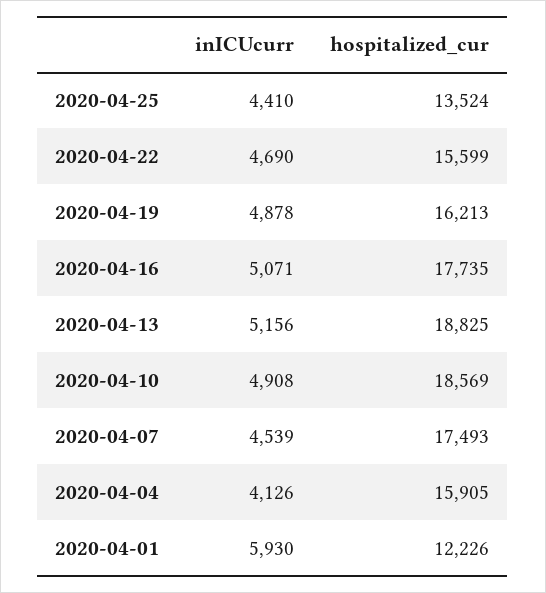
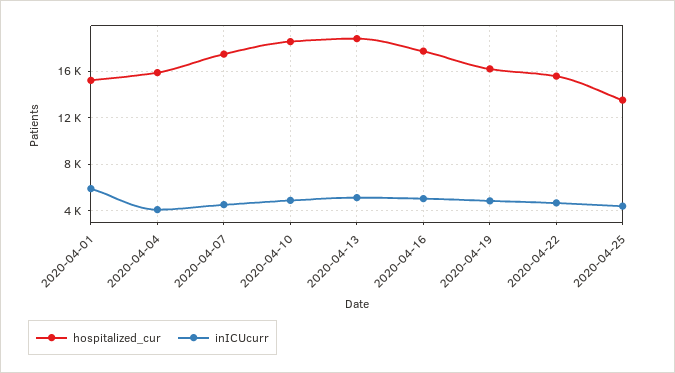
  {
    "inICUcurr": {
      "2020-04-25": 4410,
      "2020-04-22": 4690,
      "2020-04-19": 4878,
      "2020-04-16": 5071,
      "2020-04-13": 5156,
      "2020-04-10": 4908,
      "2020-04-07": 4539,
      "2020-04-04": 4126,
      "2020-04-01": 5930
    },
    "hospitalized_cur": {
      "2020-04-25": 13524,
      "2020-04-22": 15599,
      "2020-04-19": 16213,
      "2020-04-16": 17735,
      "2020-04-13": 18825,
      "2020-04-10": 18569,
      "2020-04-07": 17493,
      "2020-04-04": 15905,
-     "2020-04-01": 12226
+     "2020-04-01": 15000
    }
  }

